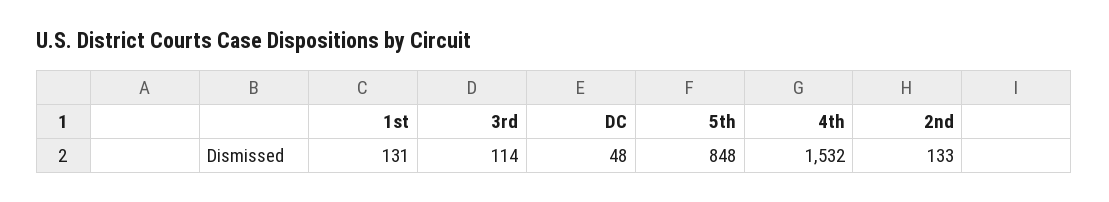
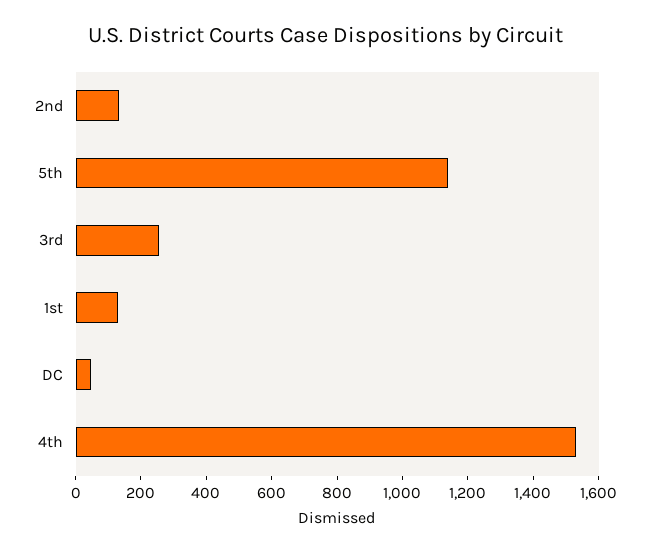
  {
    "1st": 131,
-   "3rd": 114,
+   "3rd": 250,
    "DC": 48,
-   "5th": 848,
+   "5th": 1150,
    "4th": 1532,
    "2nd": 133
  }

